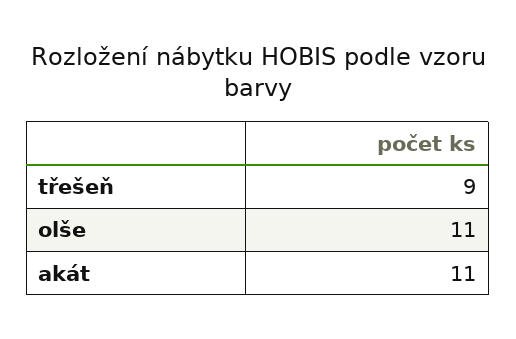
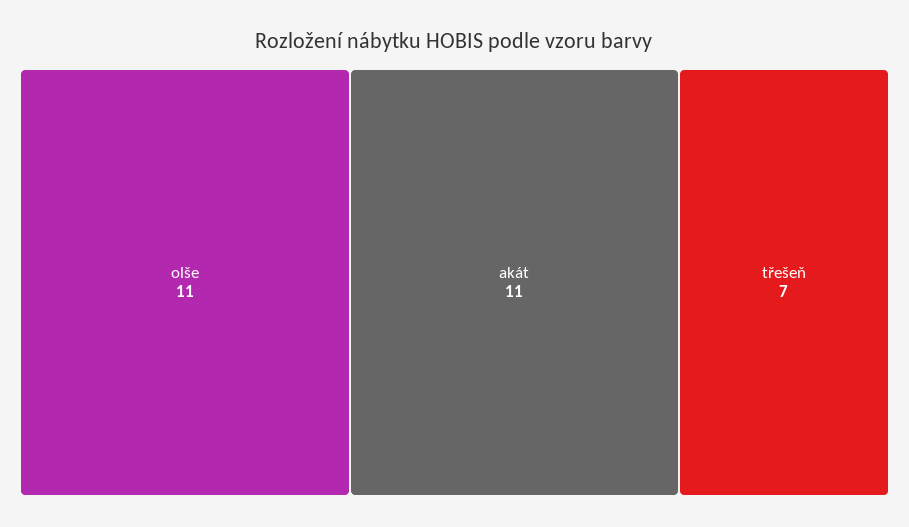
  {
-   "třešeň": 9,
+   "třešeň": 7,
    "olše": 11,
    "akát": 11
  }

